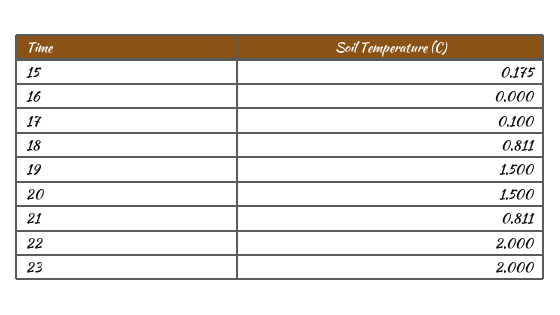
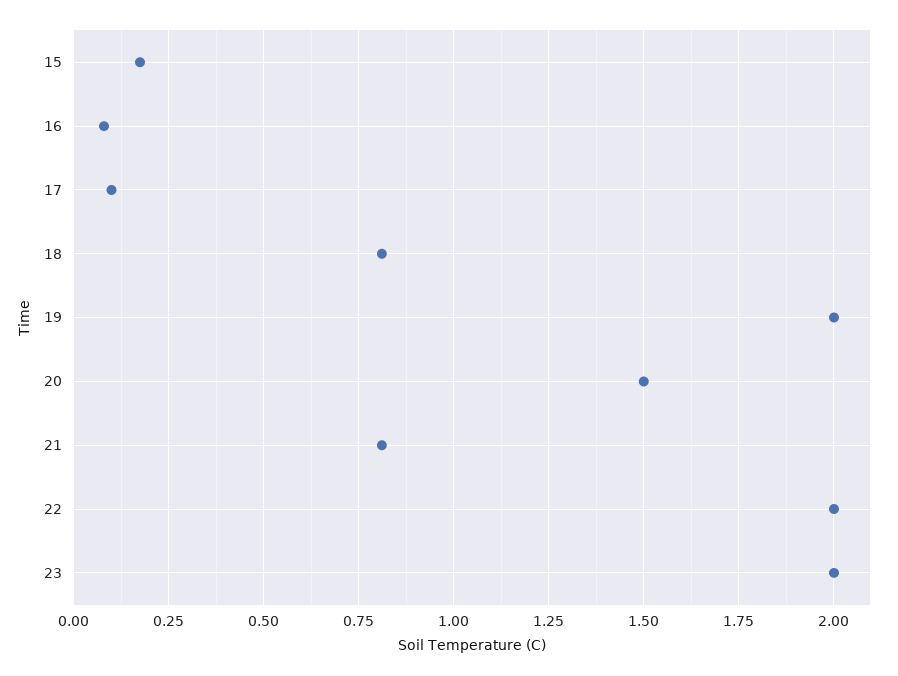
  {
    "15": 0.175,
-   "16": 0,
+   "16": 0.075,
    "17": 0.1,
    "18": 0.811,
-   "19": 1.5,
+   "19": 2,
    "20": 1.5,
    "21": 0.811,
    "22": 2,
    "23": 2
  }

